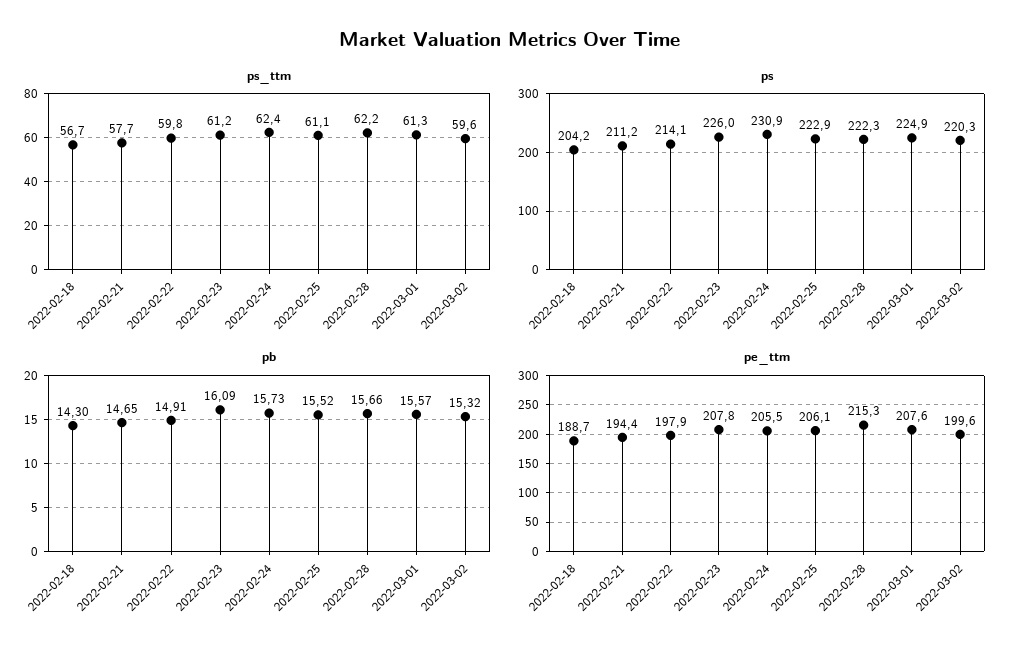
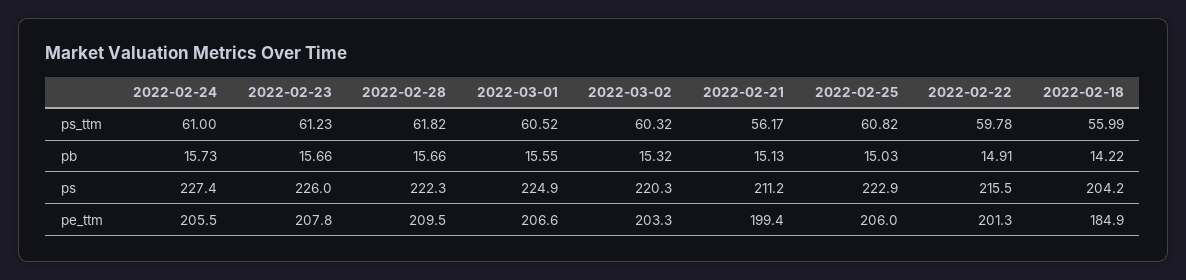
  {
    "ps_ttm": {
-     "2022-02-18": 56.7,
+     "2022-02-18": 55.99,
-     "2022-02-21": 57.7,
+     "2022-02-21": 56.17,
      "2022-02-22": 59.78,
      "2022-02-23": 61.23,
-     "2022-02-24": 62.4,
+     "2022-02-24": 61,
-     "2022-02-25": 61.1,
+     "2022-02-25": 60.82,
-     "2022-02-28": 62.2,
+     "2022-02-28": 61.82,
-     "2022-03-01": 61.3,
+     "2022-03-01": 60.52,
-     "2022-03-02": 59.6
+     "2022-03-02": 60.32
    },
    "ps": {
      "2022-02-18": 204.2,
      "2022-02-21": 211.2,
-     "2022-02-22": 214.1,
+     "2022-02-22": 215.5,
      "2022-02-23": 226,
-     "2022-02-24": 230.9,
+     "2022-02-24": 227.4,
      "2022-02-25": 222.9,
      "2022-02-28": 222.3,
      "2022-03-01": 224.9,
      "2022-03-02": 220.3
    },
    "pb": {
-     "2022-02-18": 14.3,
+     "2022-02-18": 14.22,
-     "2022-02-21": 14.65,
+     "2022-02-21": 15.13,
      "2022-02-22": 14.91,
-     "2022-02-23": 16.09,
+     "2022-02-23": 15.66,
      "2022-02-24": 15.73,
-     "2022-02-25": 15.52,
+     "2022-02-25": 15.03,
      "2022-02-28": 15.66,
-     "2022-03-01": 15.57,
+     "2022-03-01": 15.55,
      "2022-03-02": 15.32
    },
    "pe_ttm": {
-     "2022-02-18": 188.7,
+     "2022-02-18": 184.9,
-     "2022-02-21": 194.4,
+     "2022-02-21": 199.4,
-     "2022-02-22": 197.9,
+     "2022-02-22": 201.3,
      "2022-02-23": 207.8,
      "2022-02-24": 205.5,
-     "2022-02-25": 206.1,
+     "2022-02-25": 206,
-     "2022-02-28": 215.3,
+     "2022-02-28": 209.5,
-     "2022-03-01": 207.6,
+     "2022-03-01": 206.6,
-     "2022-03-02": 199.6
+     "2022-03-02": 203.3
    }
  }

